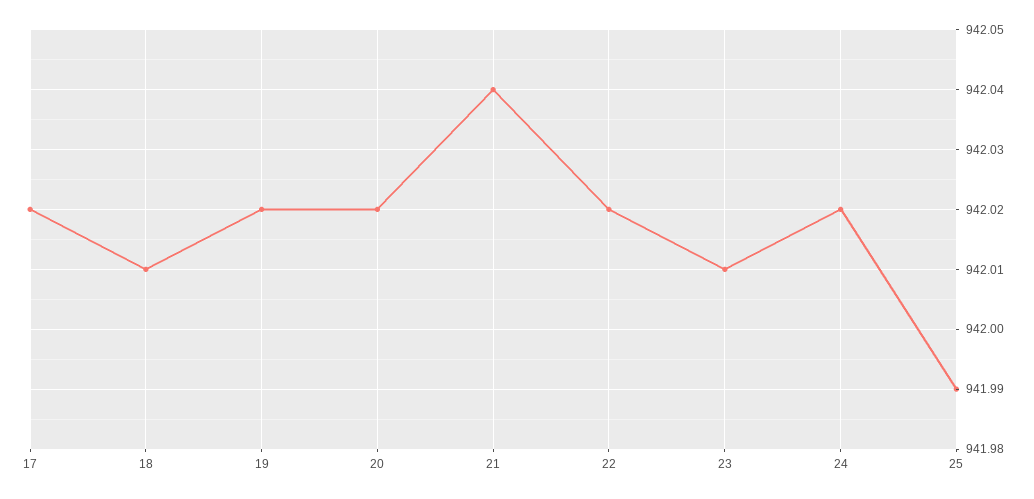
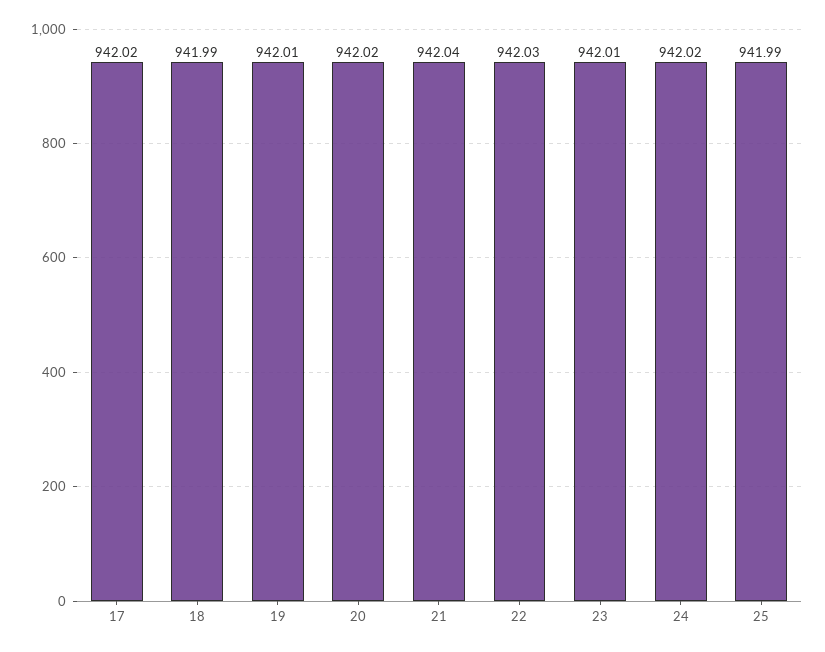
  {
    "17": 942.02,
-   "18": 942.01,
+   "18": 941.99,
-   "19": 942.02,
+   "19": 942.01,
    "20": 942.02,
    "21": 942.04,
-   "22": 942.02,
+   "22": 942.03,
    "23": 942.01,
    "24": 942.02,
    "25": 941.99
  }

